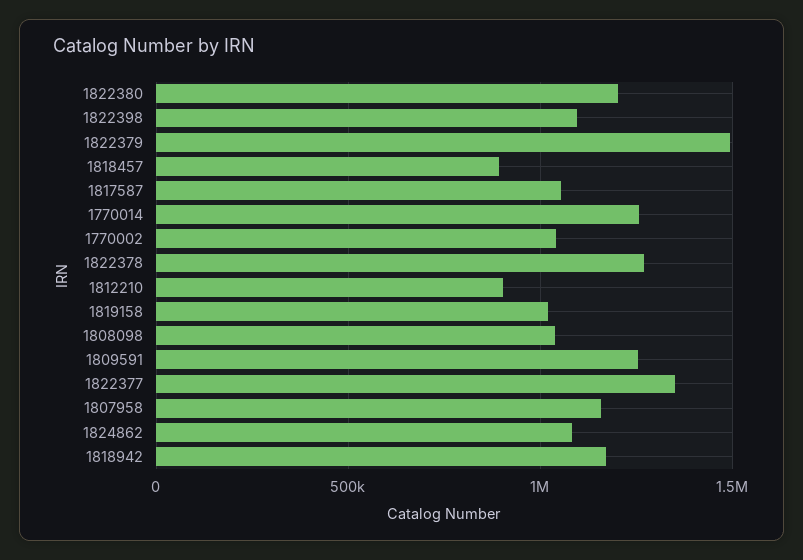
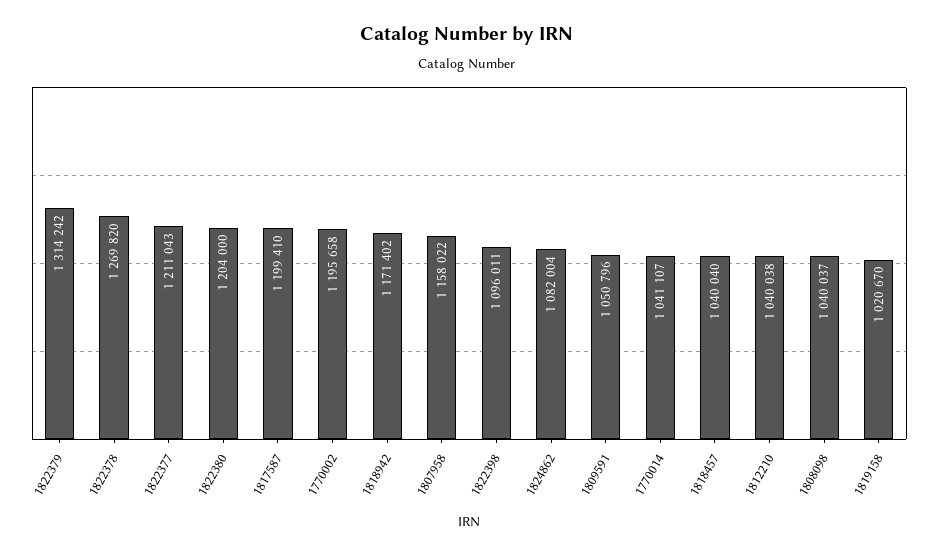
  {
    "1822380": 1204000,
    "1822398": 1096011,
-   "1822379": 1500000,
+   "1822379": 1314242,
-   "1818457": 900000,
+   "1818457": 1040040,
-   "1817587": 1050000,
+   "1817587": 1199410,
-   "1770014": 1250000,
+   "1770014": 1041107,
-   "1770002": 1050000,
+   "1770002": 1195658,
    "1822378": 1269820,
-   "1812210": 900000,
+   "1812210": 1040038,
    "1819158": 1020670,
    "1808098": 1040037,
-   "1809591": 1250000,
+   "1809591": 1050796,
-   "1822377": 1350000,
+   "1822377": 1211043,
    "1807958": 1158022,
    "1824862": 1082004,
    "1818942": 1171402
  }

